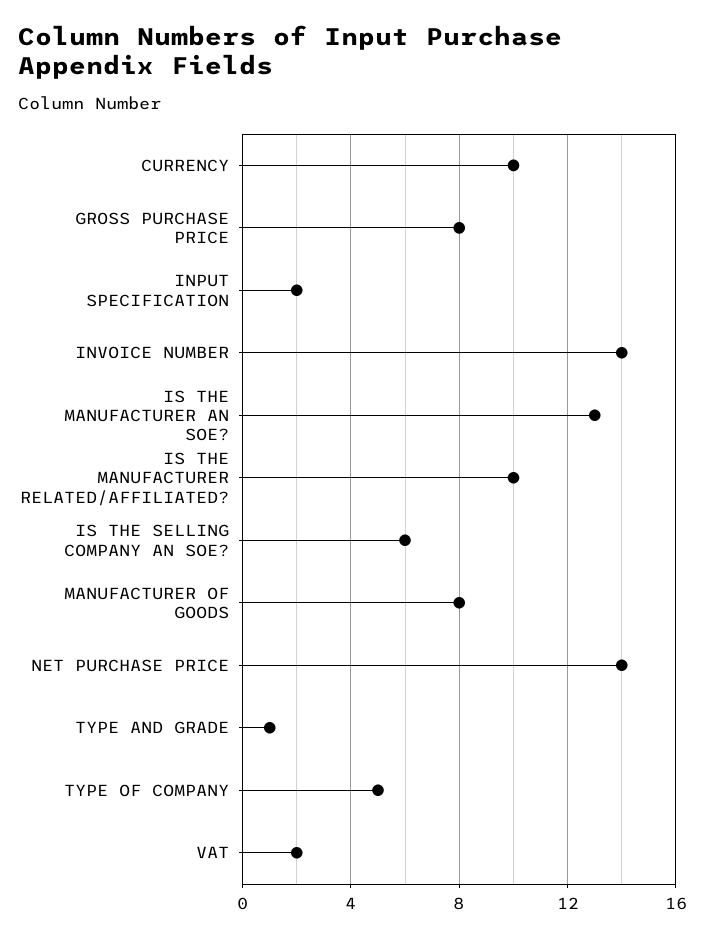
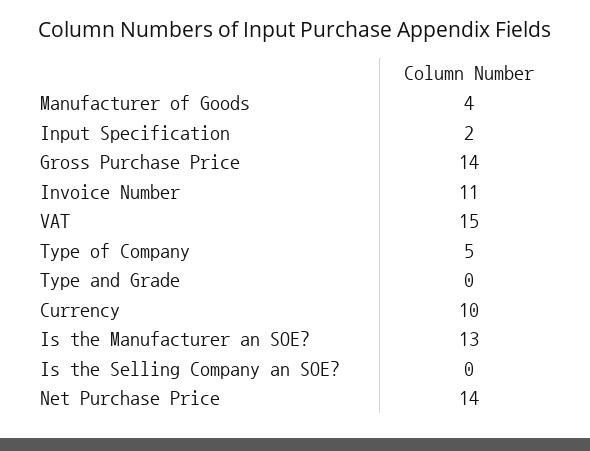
  {
    "CURRENCY": 10,
-   "GROSS PURCHASE PRICE": 8,
+   "GROSS PURCHASE PRICE": 14,
    "INPUT SPECIFICATION": 2,
-   "INVOICE NUMBER": 14,
+   "INVOICE NUMBER": 11,
    "IS THE MANUFACTURER AN SOE?": 13,
-   "IS THE MANUFACTURER RELATED/AFFILIATED?": 10,
-   "IS THE SELLING COMPANY AN SOE?": 6,
+   "IS THE SELLING COMPANY AN SOE?": 0,
-   "MANUFACTURER OF GOODS": 8,
+   "MANUFACTURER OF GOODS": 4,
    "NET PURCHASE PRICE": 14,
-   "TYPE AND GRADE": 1,
+   "TYPE AND GRADE": 0,
    "TYPE OF COMPANY": 5,
-   "VAT": 2
+   "VAT": 15
  }

